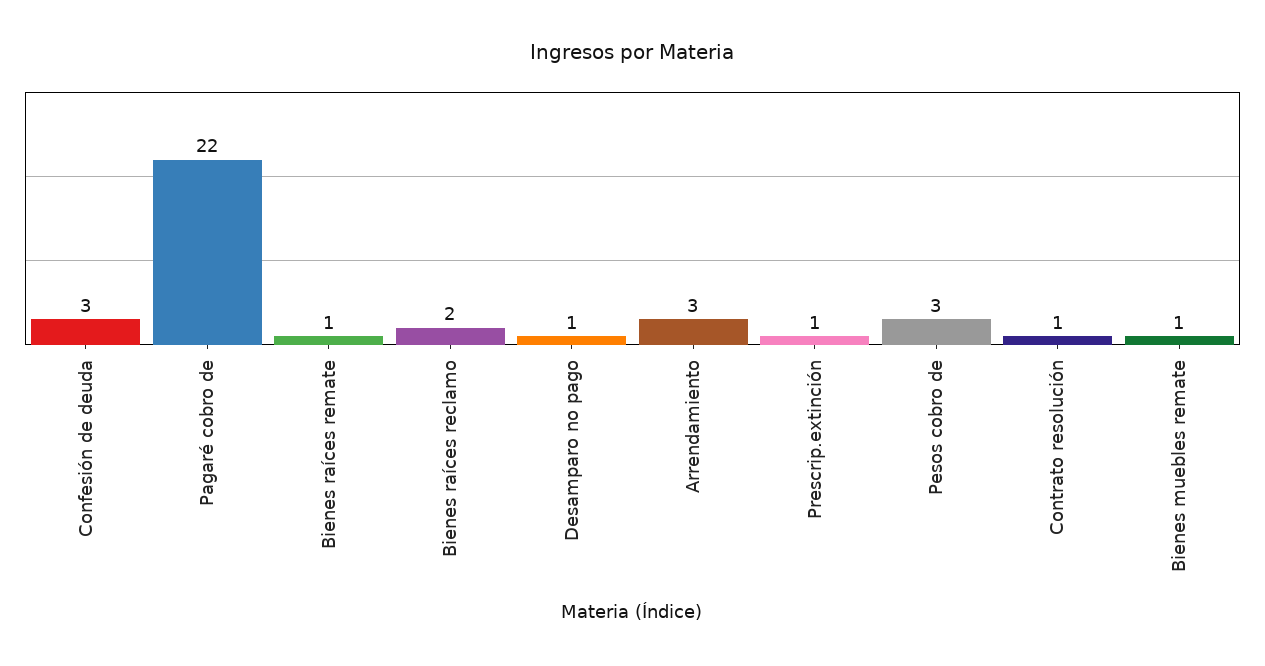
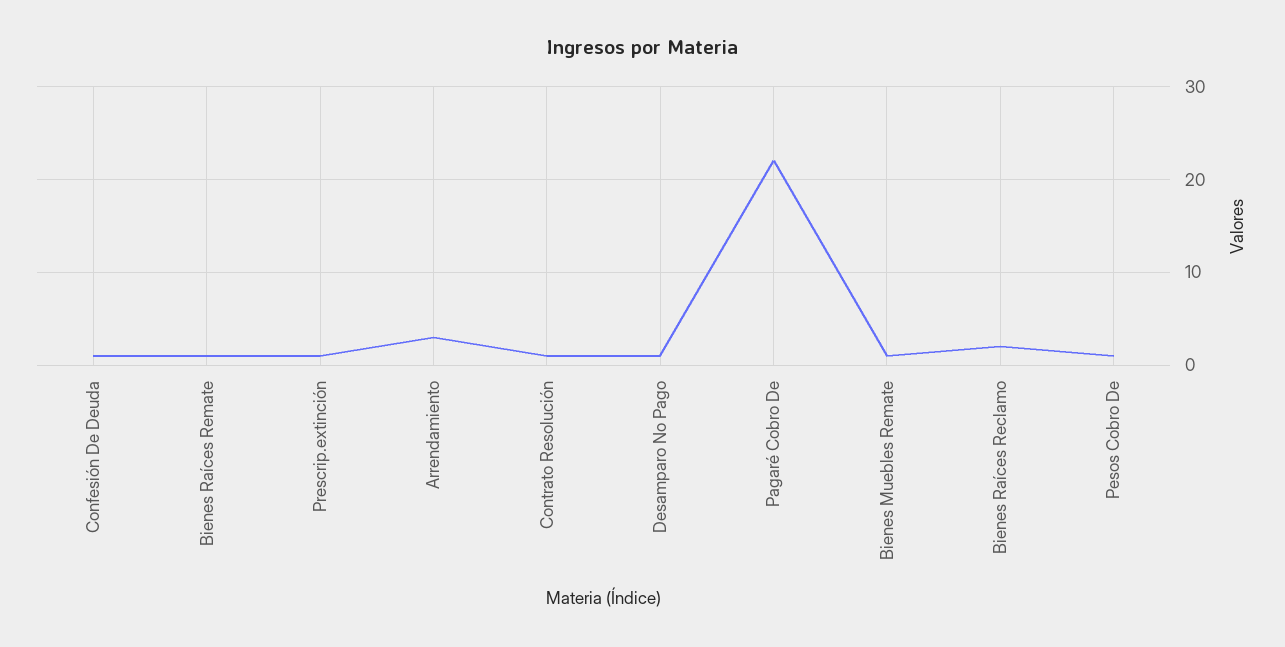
  {
-   "Confesión de deuda": 3,
+   "Confesión de deuda": 1,
    "Pagaré cobro de": 22,
    "Bienes raíces remate": 1,
    "Bienes raíces reclamo": 2,
    "Desamparo no pago": 1,
    "Arrendamiento": 3,
    "Prescrip.extinción": 1,
-   "Pesos cobro de": 3,
+   "Pesos cobro de": 1,
    "Contrato resolución": 1,
    "Bienes muebles remate": 1
  }

